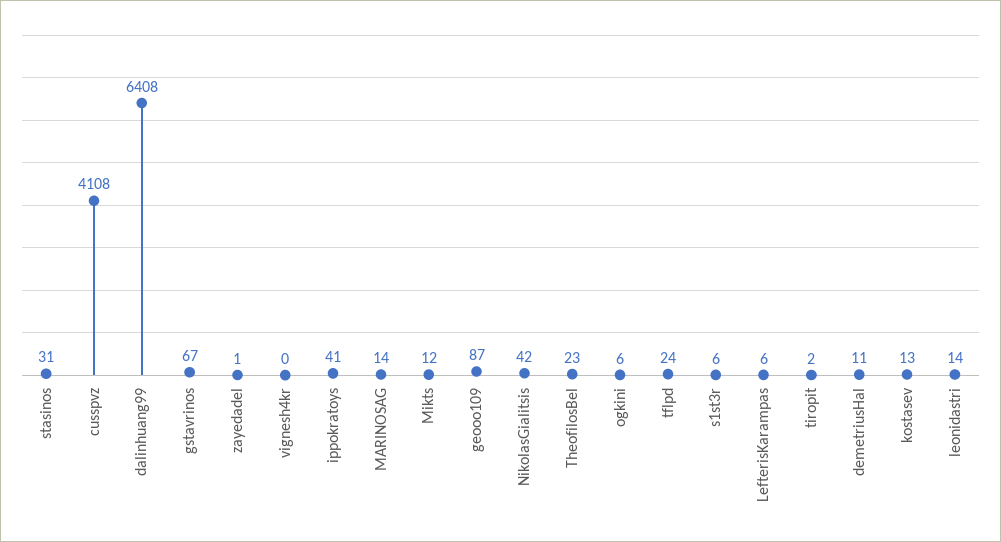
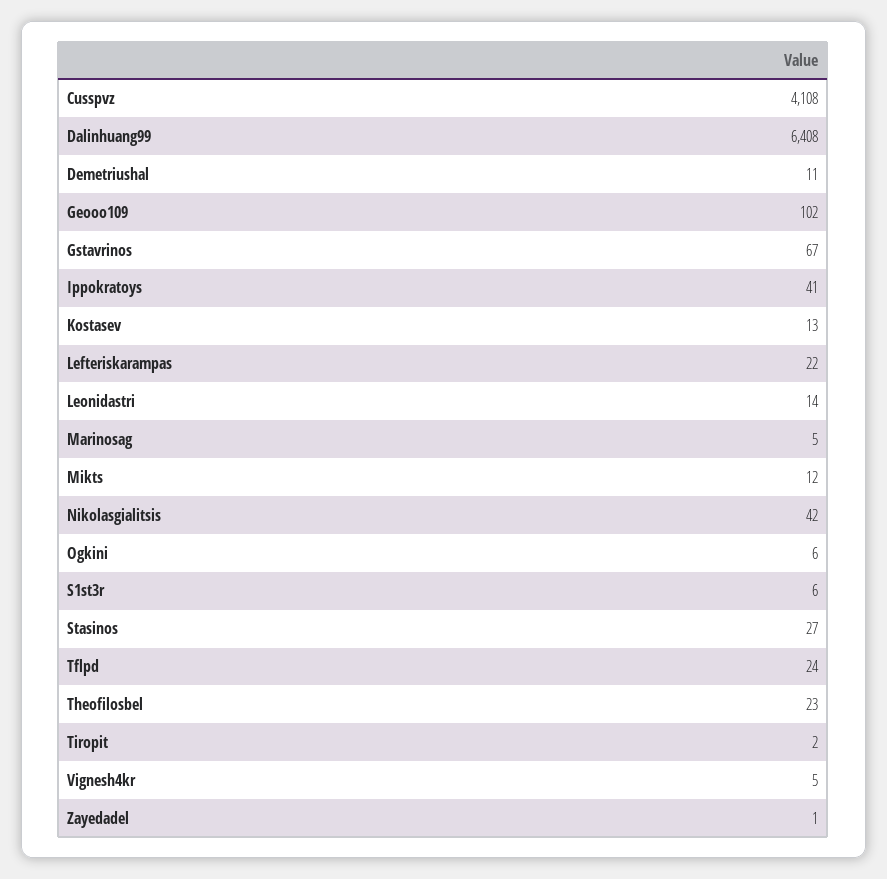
  {
-   "stasinos": 31,
+   "stasinos": 27,
    "cusspvz": 4108,
    "dalinhuang99": 6408,
    "gstavrinos": 67,
    "zayedadel": 1,
-   "vignesh4kr": 0,
+   "vignesh4kr": 5,
    "ippokratoys": 41,
-   "MARINOSAG": 14,
+   "MARINOSAG": 5,
    "Mikts": 12,
-   "geooo109": 87,
+   "geooo109": 102,
    "NikolasGialitsis": 42,
    "TheofilosBel": 23,
    "ogkini": 6,
    "tflpd": 24,
    "s1st3r": 6,
-   "LefterisKarampas": 6,
+   "LefterisKarampas": 22,
    "tiropit": 2,
    "demetriusHal": 11,
    "kostasev": 13,
    "leonidastri": 14
  }

